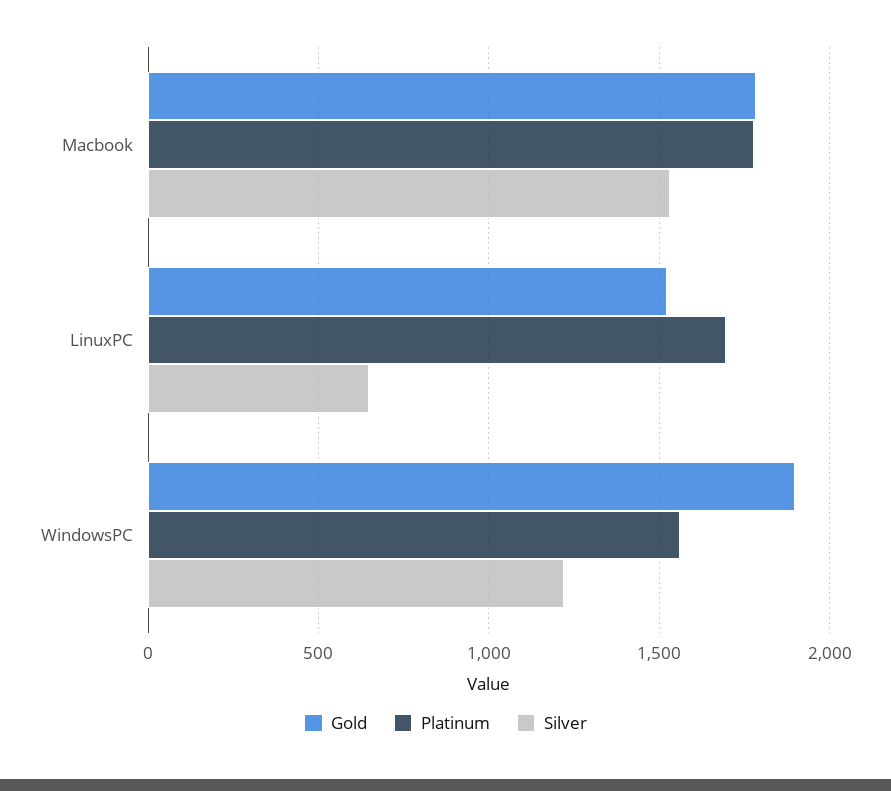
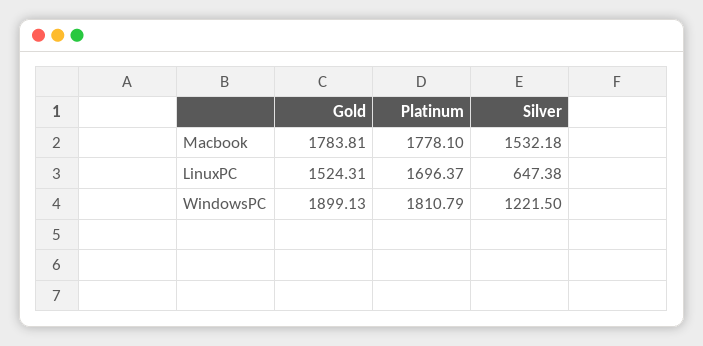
  {
    "Gold": {
      "Macbook": 1783.81,
      "LinuxPC": 1524.31,
      "WindowsPC": 1899.13
    },
    "Platinum": {
      "Macbook": 1778.1,
      "LinuxPC": 1696.37,
-     "WindowsPC": 1550
+     "WindowsPC": 1810.79
    },
    "Silver": {
      "Macbook": 1532.18,
      "LinuxPC": 647.38,
      "WindowsPC": 1221.5
    }
  }

